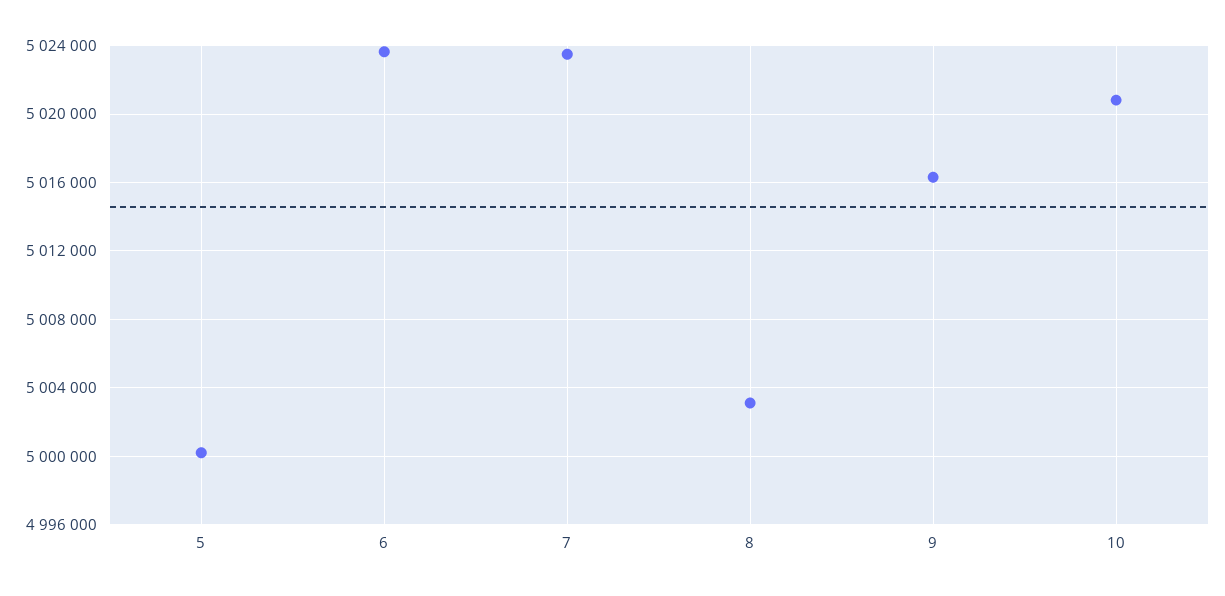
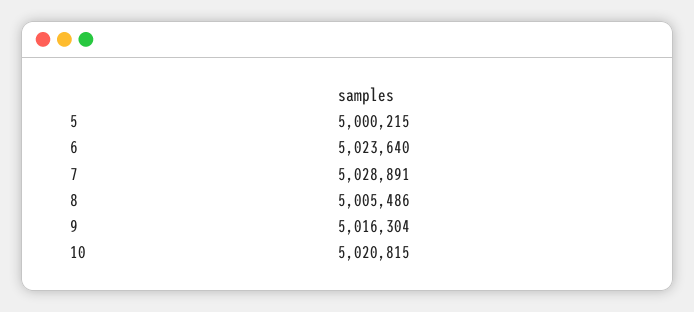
  {
    "5": 5000215,
    "6": 5023640,
-   "7": 5023500,
+   "7": 5028891,
-   "8": 5003000,
+   "8": 5005486,
    "9": 5016304,
    "10": 5020815
  }

